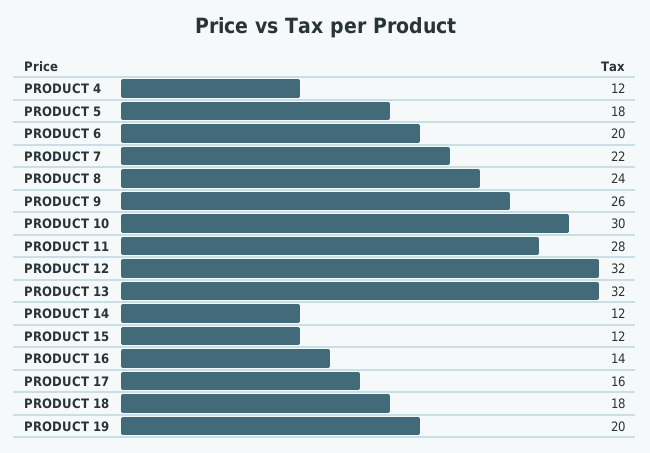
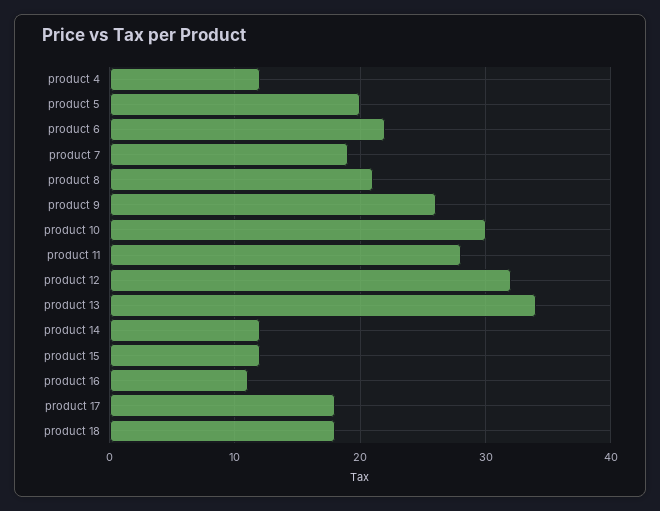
  {
    "PRODUCT 4": 12,
-   "PRODUCT 5": 18,
+   "PRODUCT 5": 20,
-   "PRODUCT 6": 20,
+   "PRODUCT 6": 22,
-   "PRODUCT 7": 22,
+   "PRODUCT 7": 19,
-   "PRODUCT 8": 24,
+   "PRODUCT 8": 21,
    "PRODUCT 9": 26,
    "PRODUCT 10": 30,
    "PRODUCT 11": 28,
    "PRODUCT 12": 32,
-   "PRODUCT 13": 32,
+   "PRODUCT 13": 34,
    "PRODUCT 14": 12,
    "PRODUCT 15": 12,
-   "PRODUCT 16": 14,
+   "PRODUCT 16": 11,
-   "PRODUCT 17": 16,
+   "PRODUCT 17": 18,
-   "PRODUCT 18": 18,
+   "PRODUCT 18": 18
-   "PRODUCT 19": 20
  }

